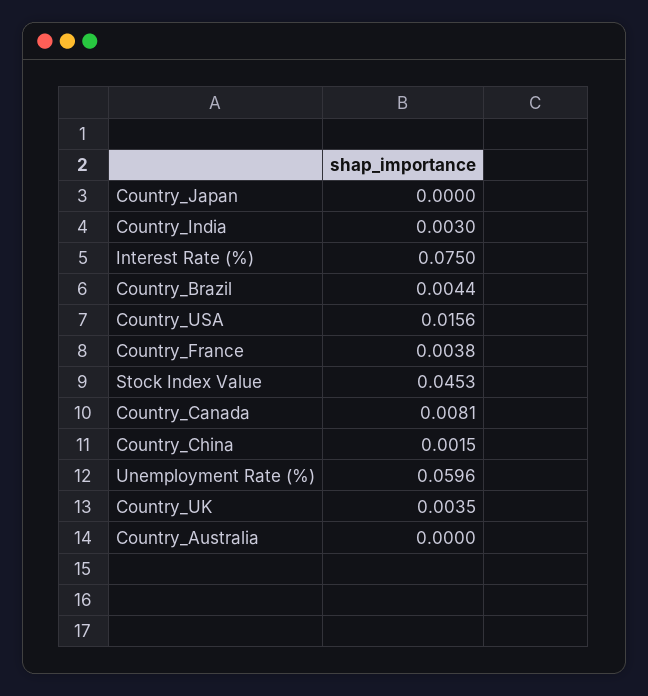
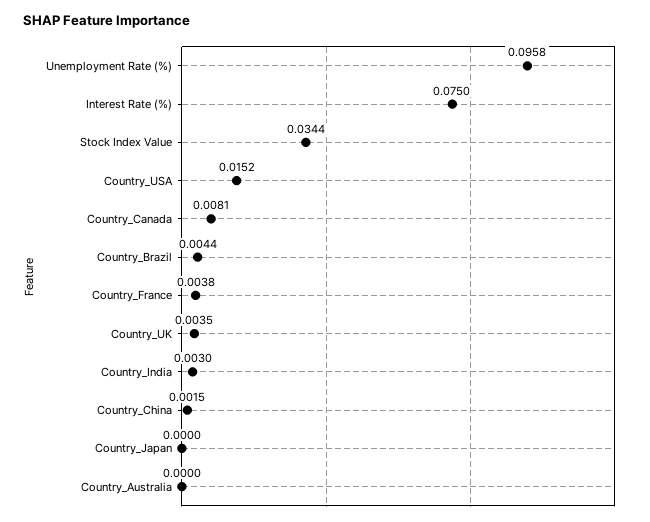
  {
    "Country_Japan": 0,
    "Country_India": 0.003,
    "Interest Rate (%)": 0.075,
    "Country_Brazil": 0.0044,
-   "Country_USA": 0.0156,
+   "Country_USA": 0.0152,
    "Country_France": 0.0038,
-   "Stock Index Value": 0.0453,
+   "Stock Index Value": 0.0344,
    "Country_Canada": 0.0081,
    "Country_China": 0.0015,
-   "Unemployment Rate (%)": 0.0596,
+   "Unemployment Rate (%)": 0.0958,
    "Country_UK": 0.0035,
    "Country_Australia": 0
  }

